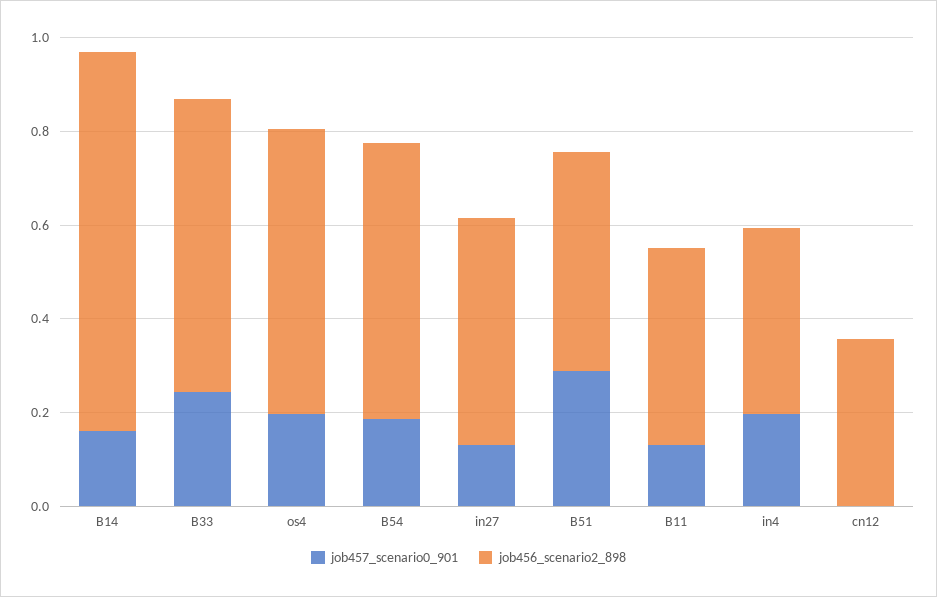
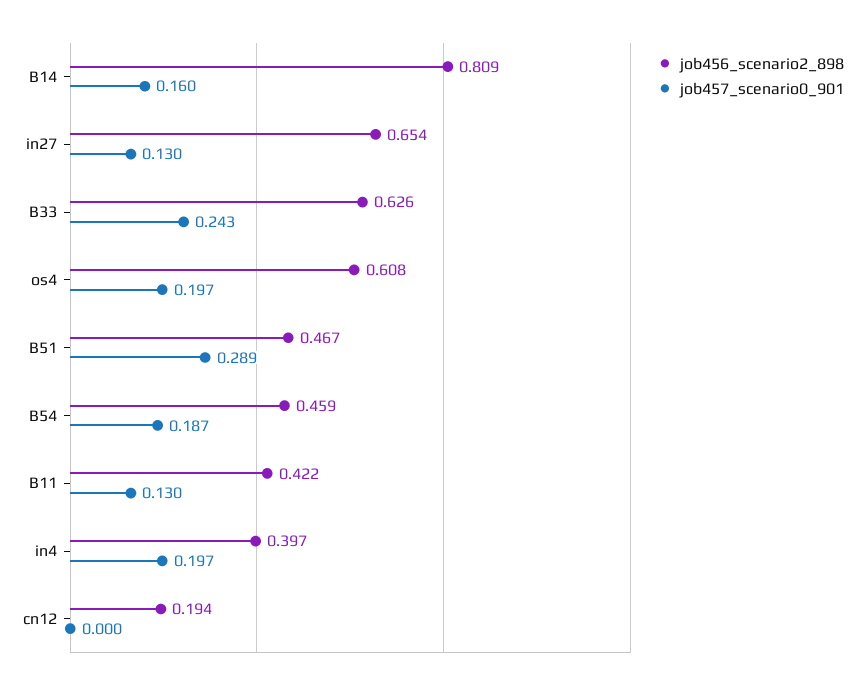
  {
    "job457_scenario0_901": {
      "B14": 0.16,
      "B33": 0.243,
      "os4": 0.197,
      "B54": 0.187,
      "in27": 0.13,
      "B51": 0.289,
      "B11": 0.13,
      "in4": 0.197,
      "cn12": 0
    },
    "job456_scenario2_898": {
      "B14": 0.809,
      "B33": 0.626,
      "os4": 0.608,
-     "B54": 0.6,
+     "B54": 0.459,
-     "in27": 0.5,
+     "in27": 0.654,
      "B51": 0.467,
      "B11": 0.422,
      "in4": 0.397,
-     "cn12": 0.35
+     "cn12": 0.194
    }
  }

